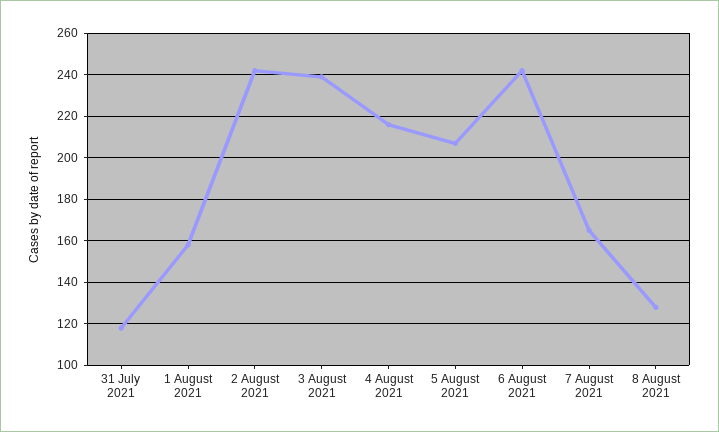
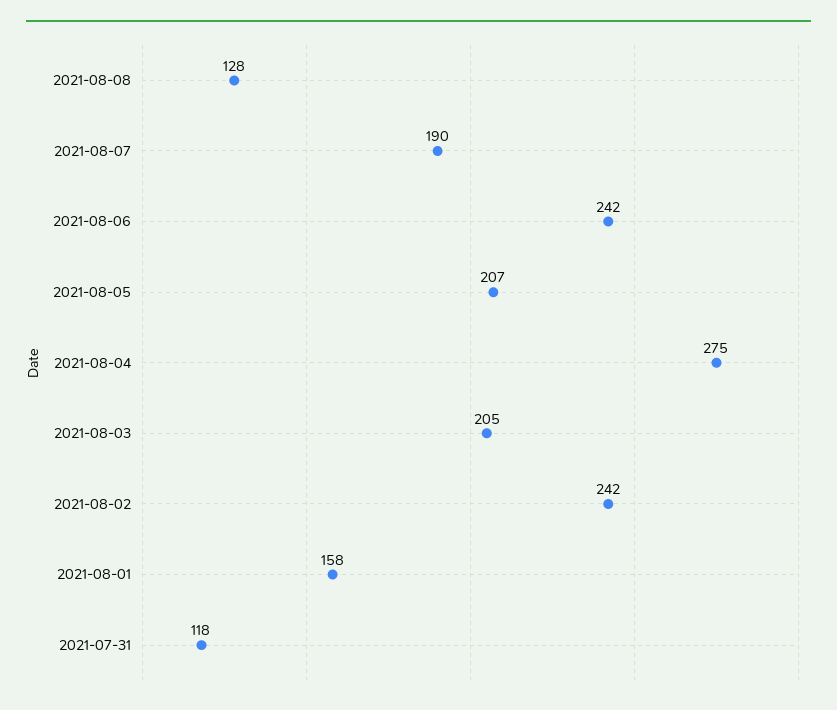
  {
    "31 July 2021": 118,
    "1 August 2021": 158,
    "2 August 2021": 242,
-   "3 August 2021": 240,
+   "3 August 2021": 205,
-   "4 August 2021": 215,
+   "4 August 2021": 275,
    "5 August 2021": 207,
    "6 August 2021": 242,
-   "7 August 2021": 165,
+   "7 August 2021": 190,
    "8 August 2021": 128
  }

